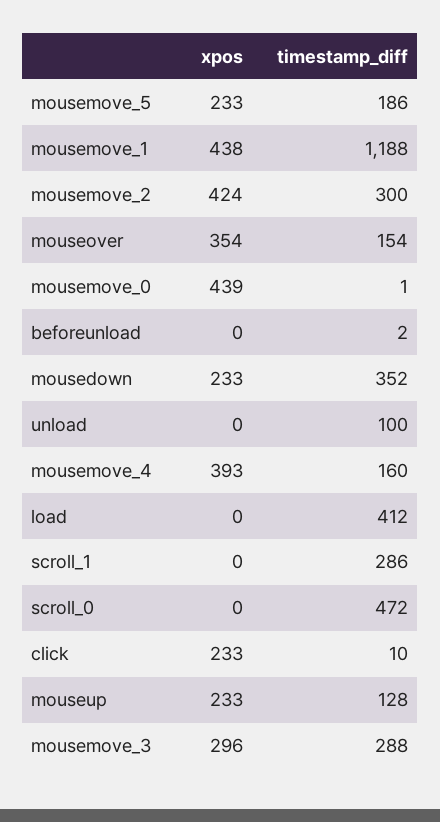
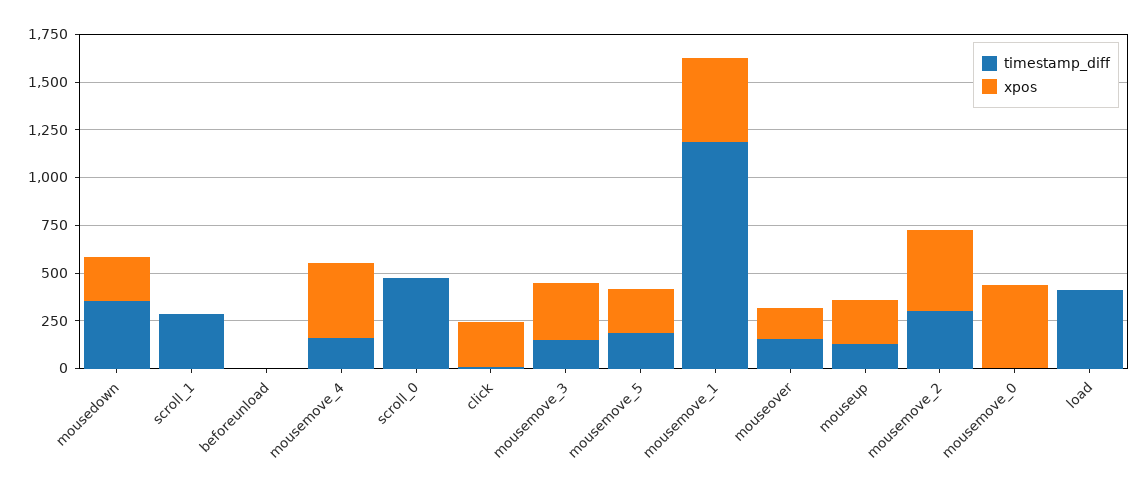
  {
    "xpos": {
      "mousemove_5": 233,
      "mousemove_1": 438,
      "mousemove_2": 424,
-     "mouseover": 354,
+     "mouseover": 150,
      "mousemove_0": 439,
      "beforeunload": 0,
      "mousedown": 233,
-     "unload": 0,
      "mousemove_4": 393,
      "load": 0,
      "scroll_1": 0,
      "scroll_0": 0,
      "click": 233,
      "mouseup": 233,
      "mousemove_3": 296
    },
    "timestamp_diff": {
      "mousemove_5": 186,
      "mousemove_1": 1188,
      "mousemove_2": 300,
      "mouseover": 154,
      "mousemove_0": 1,
      "beforeunload": 2,
      "mousedown": 352,
-     "unload": 100,
      "mousemove_4": 160,
      "load": 412,
      "scroll_1": 286,
      "scroll_0": 472,
      "click": 10,
      "mouseup": 128,
-     "mousemove_3": 288
+     "mousemove_3": 150
    }
  }

